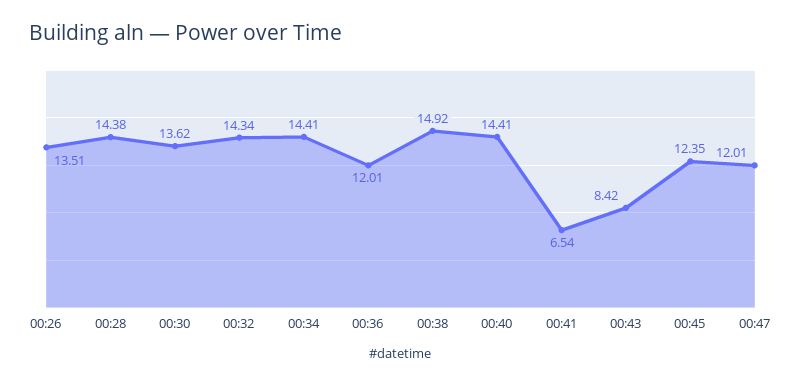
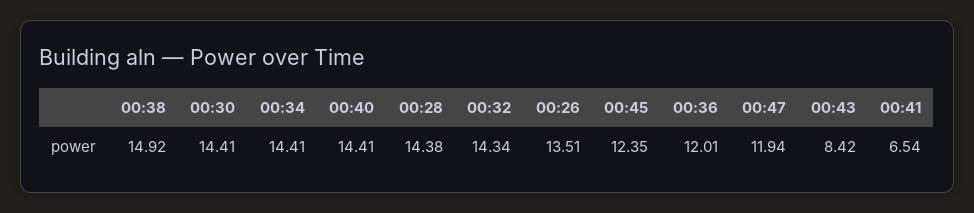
  {
    "00:26": 13.51,
    "00:28": 14.38,
-   "00:30": 13.62,
+   "00:30": 14.41,
    "00:32": 14.34,
    "00:34": 14.41,
    "00:36": 12.01,
    "00:38": 14.92,
    "00:40": 14.41,
    "00:41": 6.54,
    "00:43": 8.42,
    "00:45": 12.35,
-   "00:47": 12.01
+   "00:47": 11.94
  }

